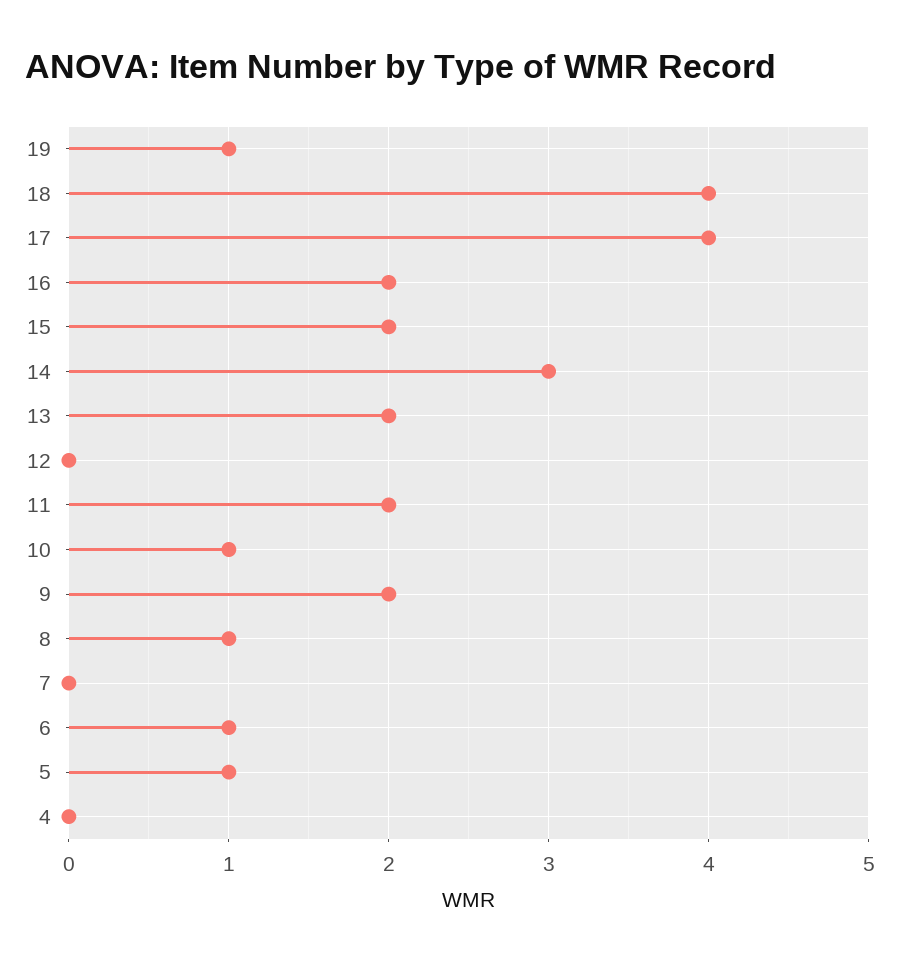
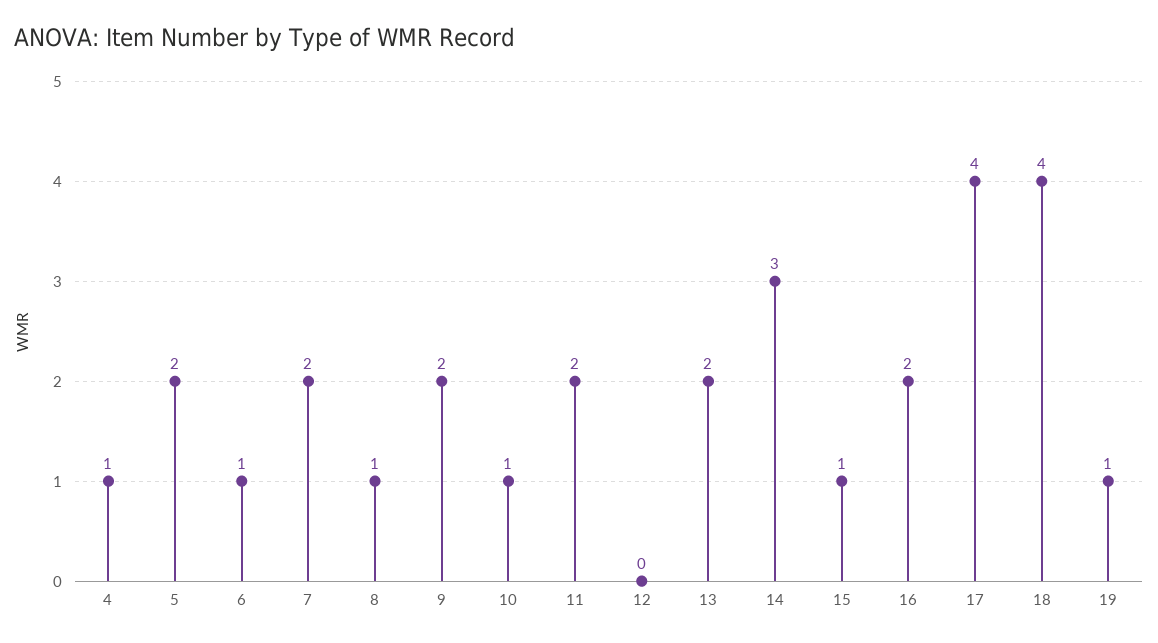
  {
    "19": 1,
    "18": 4,
    "17": 4,
    "16": 2,
-   "15": 2,
+   "15": 1,
    "14": 3,
    "13": 2,
    "12": 0,
    "11": 2,
    "10": 1,
    "9": 2,
    "8": 1,
-   "7": 0,
+   "7": 2,
    "6": 1,
-   "5": 1,
+   "5": 2,
-   "4": 0
+   "4": 1
  }

